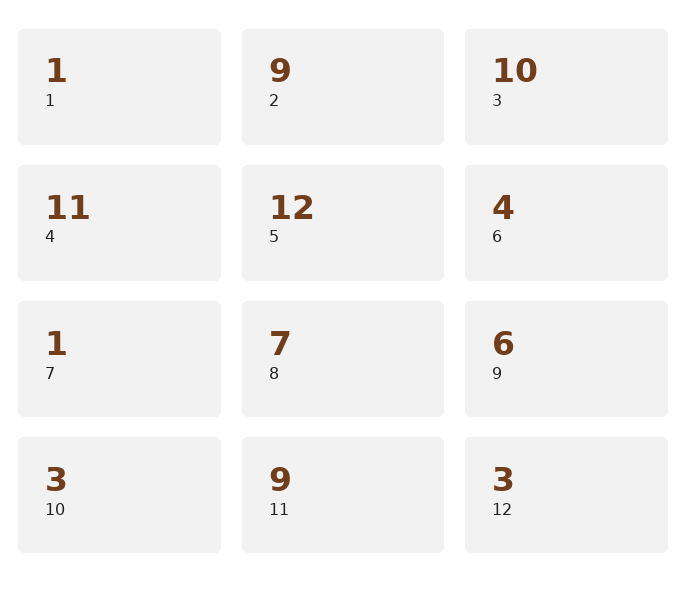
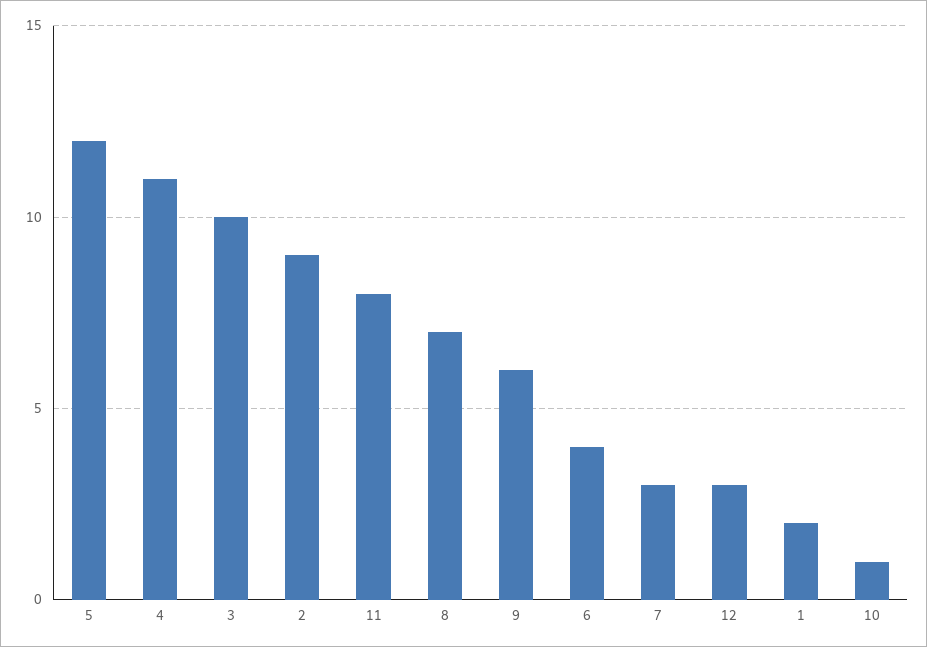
  {
-   "1": 1,
+   "1": 2,
    "2": 9,
    "3": 10,
    "4": 11,
    "5": 12,
    "6": 4,
-   "7": 1,
+   "7": 3,
    "8": 7,
    "9": 6,
-   "10": 3,
+   "10": 1,
-   "11": 9,
+   "11": 8,
    "12": 3
  }

